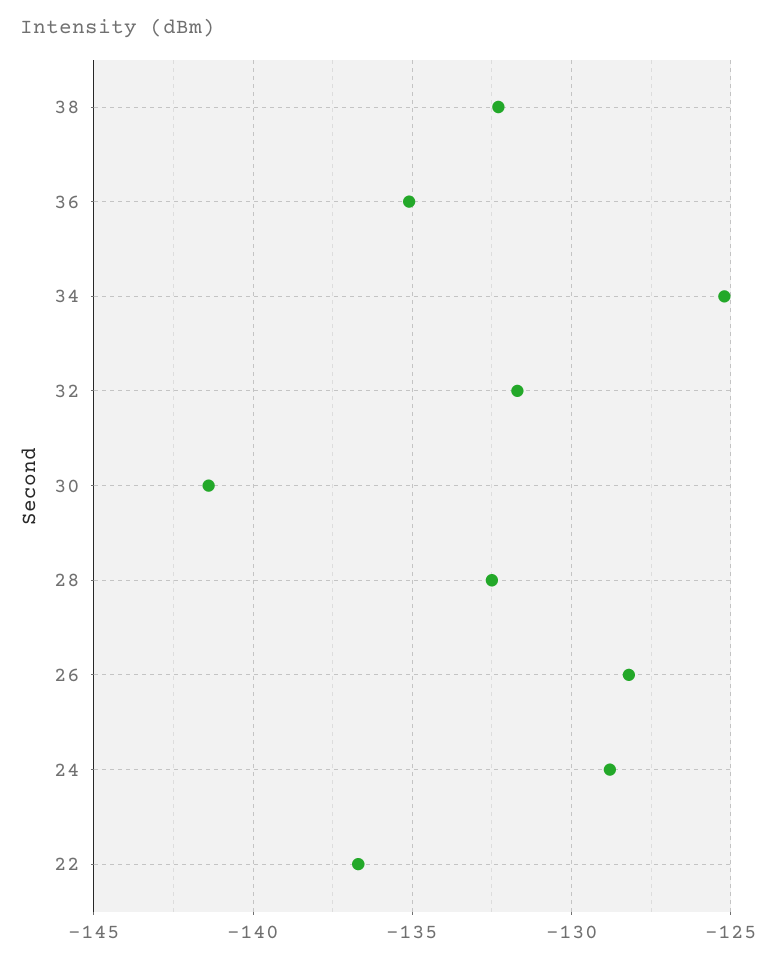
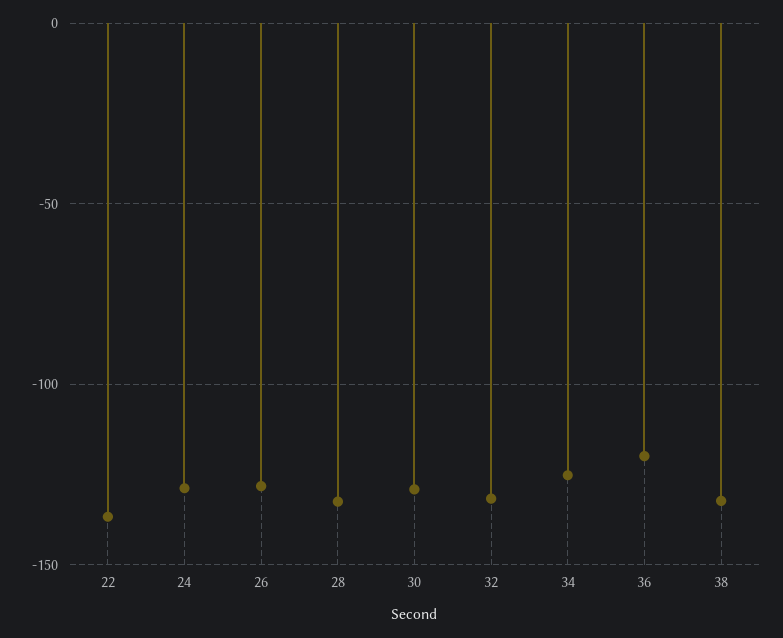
  {
    "38": -132.5,
-   "36": -135,
+   "36": -120,
    "34": -125,
    "32": -131.5,
-   "30": -141.5,
+   "30": -130,
    "28": -132.5,
    "26": -128,
    "24": -129,
    "22": -136.5
  }

